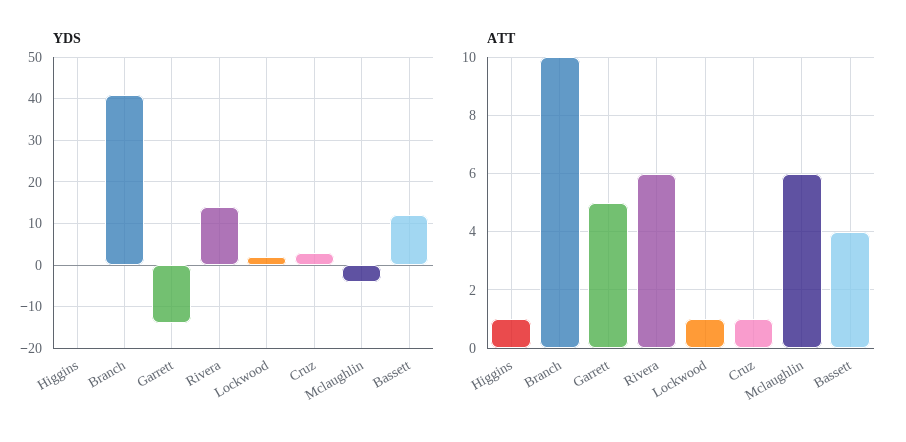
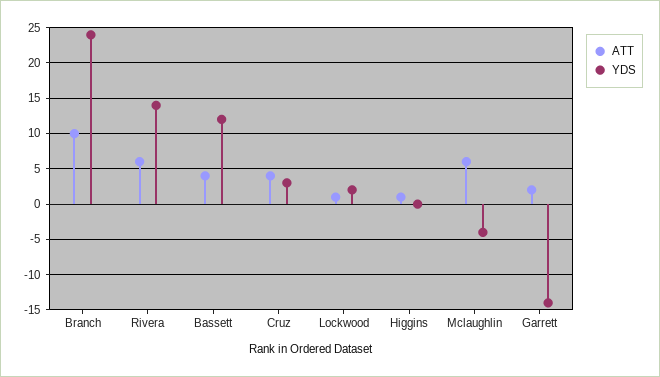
  {
    "YDS": {
      "Higgins": 0,
-     "Branch": 40,
+     "Branch": 24,
      "Garrett": -14,
      "Rivera": 14,
      "Lockwood": 2,
      "Cruz": 3,
      "Mclaughlin": -4,
      "Bassett": 12
    },
    "ATT": {
      "Higgins": 1,
      "Branch": 10,
-     "Garrett": 5,
+     "Garrett": 2,
      "Rivera": 6,
      "Lockwood": 1,
-     "Cruz": 1,
+     "Cruz": 4,
      "Mclaughlin": 6,
      "Bassett": 4
    }
  }

